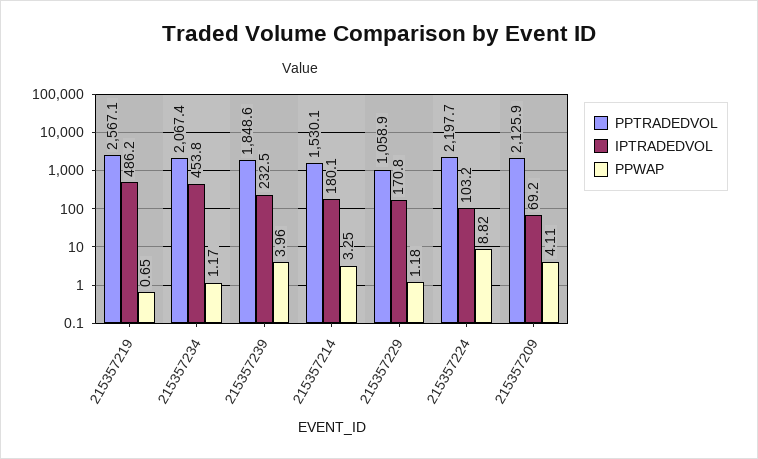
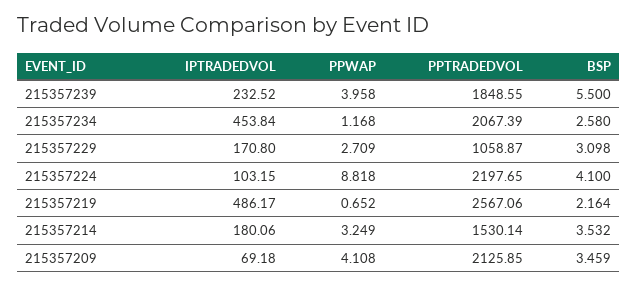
  {
    "PPTRADEDVOL": {
      "215357219": 2567.06,
      "215357234": 2067.39,
      "215357239": 1848.55,
      "215357214": 1530.14,
      "215357229": 1058.87,
      "215357224": 2197.65,
      "215357209": 2125.85
    },
    "IPTRADEDVOL": {
      "215357219": 486.17,
      "215357234": 453.84,
      "215357239": 232.52,
      "215357214": 180.06,
      "215357229": 170.8,
      "215357224": 103.15,
      "215357209": 69.18
    },
    "PPWAP": {
      "215357219": 0.652,
      "215357234": 1.168,
      "215357239": 3.958,
      "215357214": 3.249,
-     "215357229": 1.18,
+     "215357229": 2.709,
      "215357224": 8.818,
      "215357209": 4.108
-   }
+   },
+   "BSP": {
+     "215357239": 5.5,
+     "215357234": 2.58,
+     "215357229": 3.098,
+     "215357224": 4.1,
+     "215357219": 2.164,
+     "215357214": 3.532,
+     "215357209": 3.459
+   }
  }

